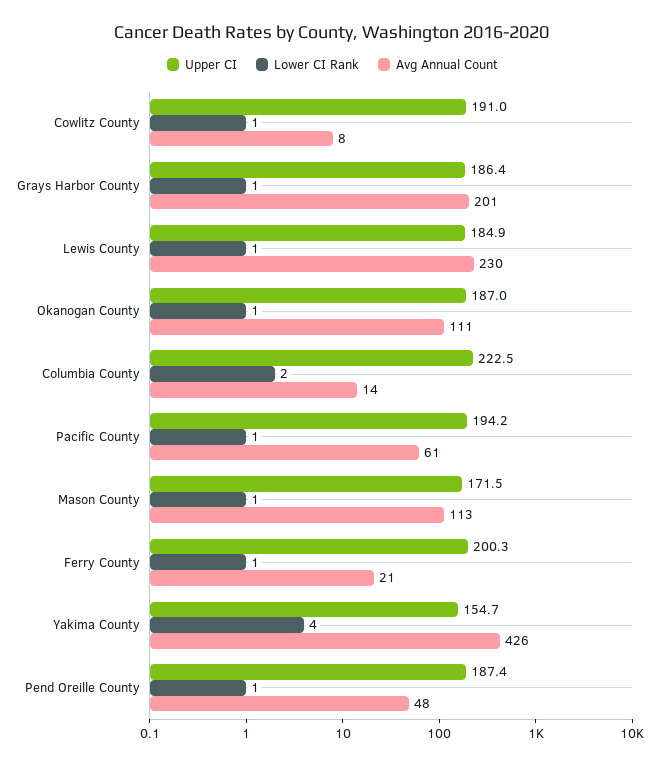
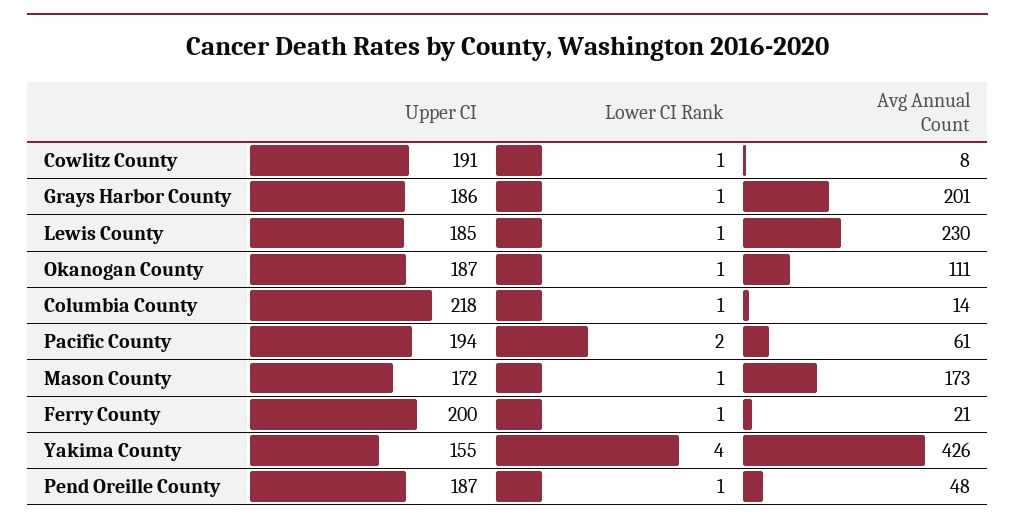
  {
    "Upper CI": {
      "Cowlitz County": 191,
      "Grays Harbor County": 186.4,
      "Lewis County": 184.9,
      "Okanogan County": 187,
-     "Columbia County": 222.5,
+     "Columbia County": 218,
      "Pacific County": 194.2,
      "Mason County": 171.5,
      "Ferry County": 200.3,
      "Yakima County": 154.7,
      "Pend Oreille County": 187.4
    },
    "Lower CI Rank": {
      "Cowlitz County": 1,
      "Grays Harbor County": 1,
      "Lewis County": 1,
      "Okanogan County": 1,
-     "Columbia County": 2,
+     "Columbia County": 1,
-     "Pacific County": 1,
+     "Pacific County": 2,
      "Mason County": 1,
      "Ferry County": 1,
      "Yakima County": 4,
      "Pend Oreille County": 1
    },
    "Avg Annual Count": {
      "Cowlitz County": 8,
      "Grays Harbor County": 201,
      "Lewis County": 230,
      "Okanogan County": 111,
      "Columbia County": 14,
      "Pacific County": 61,
-     "Mason County": 113,
+     "Mason County": 173,
      "Ferry County": 21,
      "Yakima County": 426,
      "Pend Oreille County": 48
    }
  }

